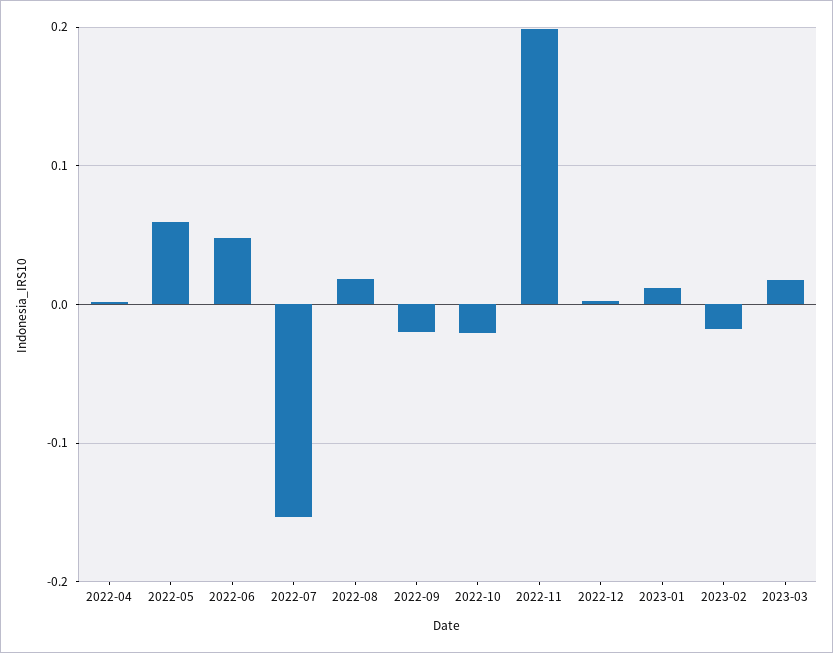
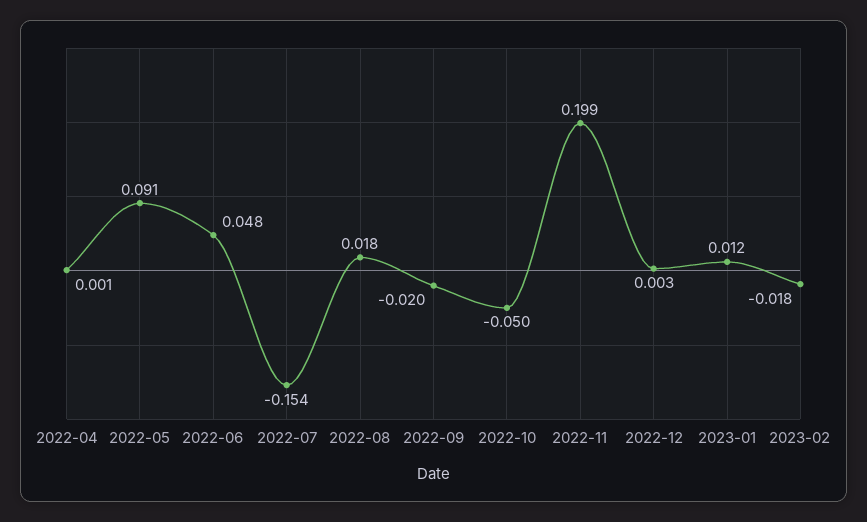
  {
    "2022-04": 0.001,
-   "2022-05": 0.06,
+   "2022-05": 0.091,
    "2022-06": 0.048,
    "2022-07": -0.154,
    "2022-08": 0.018,
    "2022-09": -0.02,
-   "2022-10": -0.02,
+   "2022-10": -0.05,
    "2022-11": 0.199,
    "2022-12": 0.003,
    "2023-01": 0.012,
-   "2023-02": -0.018,
+   "2023-02": -0.018
-   "2023-03": 0.02
  }

